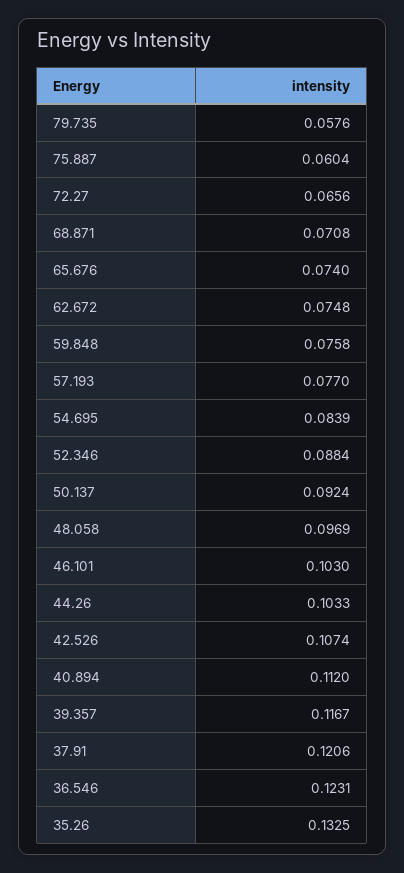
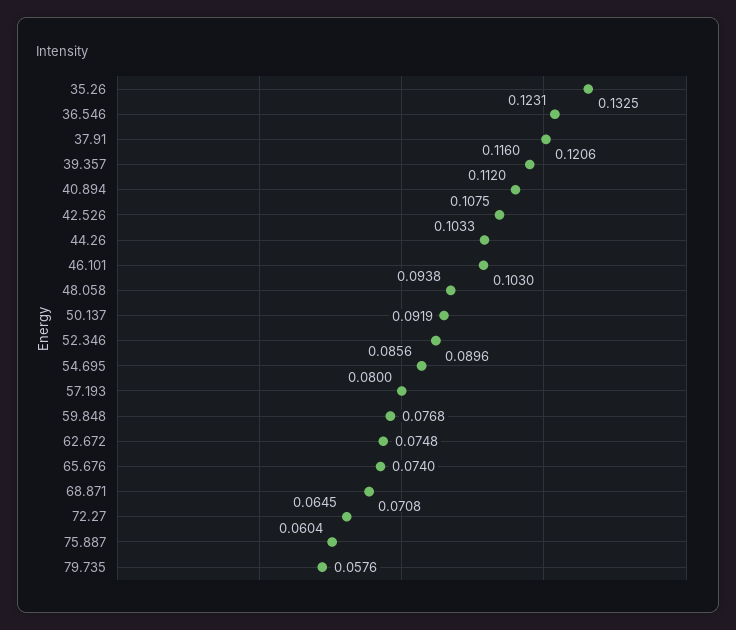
  {
    "79.735": 0.0576,
    "75.887": 0.0604,
-   "72.27": 0.0656,
+   "72.27": 0.0645,
    "68.871": 0.0708,
    "65.676": 0.074,
    "62.672": 0.0748,
-   "59.848": 0.0758,
+   "59.848": 0.0768,
-   "57.193": 0.077,
+   "57.193": 0.08,
-   "54.695": 0.0839,
+   "54.695": 0.0856,
-   "52.346": 0.0884,
+   "52.346": 0.0896,
-   "50.137": 0.0924,
+   "50.137": 0.0919,
-   "48.058": 0.0969,
+   "48.058": 0.0938,
    "46.101": 0.103,
    "44.26": 0.1033,
-   "42.526": 0.1074,
+   "42.526": 0.1075,
    "40.894": 0.112,
-   "39.357": 0.1167,
+   "39.357": 0.116,
    "37.91": 0.1206,
    "36.546": 0.1231,
    "35.26": 0.1325
  }

